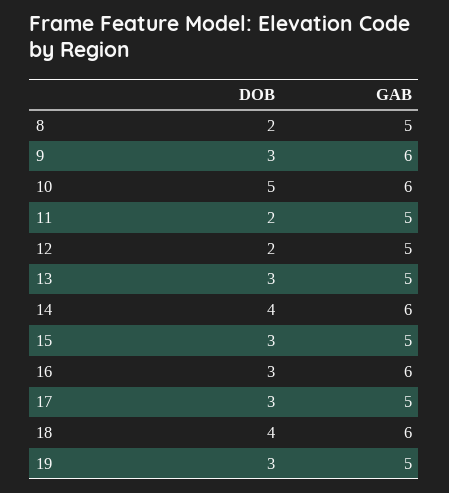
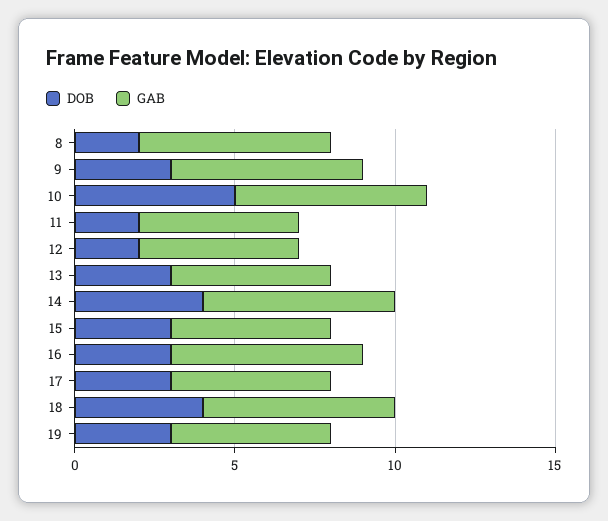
  {
    "DOB": {
      "8": 2,
      "9": 3,
      "10": 5,
      "11": 2,
      "12": 2,
      "13": 3,
      "14": 4,
      "15": 3,
      "16": 3,
      "17": 3,
      "18": 4,
      "19": 3
    },
    "GAB": {
-     "8": 5,
+     "8": 6,
      "9": 6,
      "10": 6,
      "11": 5,
      "12": 5,
      "13": 5,
      "14": 6,
      "15": 5,
      "16": 6,
      "17": 5,
      "18": 6,
      "19": 5
    }
  }

